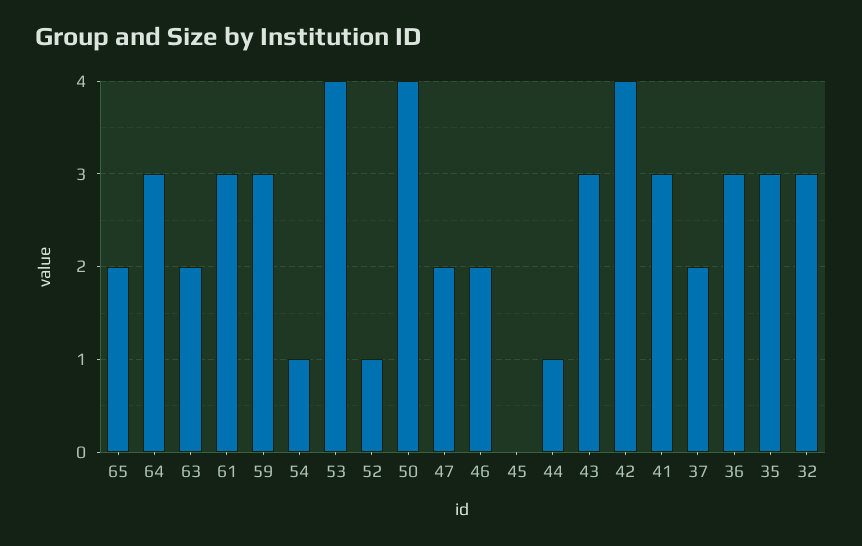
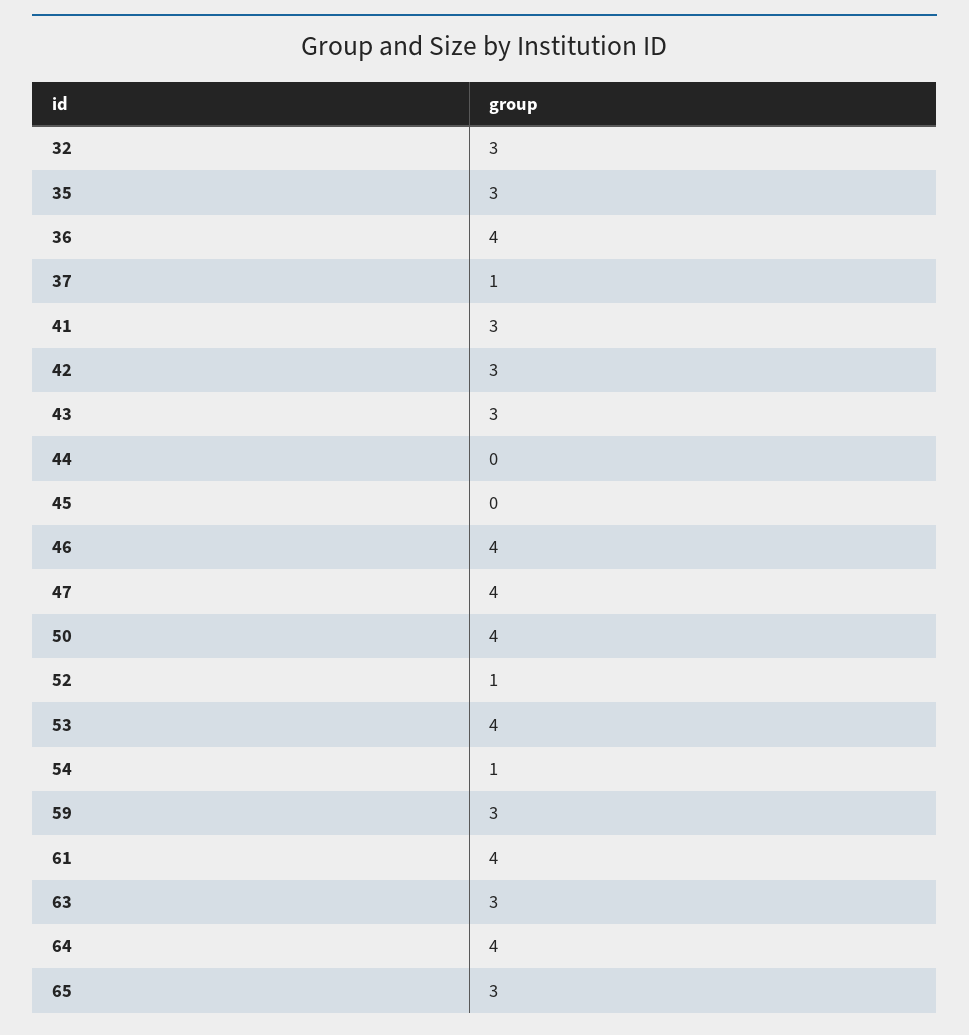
  {
-   "65": 2,
+   "65": 3,
-   "64": 3,
+   "64": 4,
-   "63": 2,
+   "63": 3,
-   "61": 3,
+   "61": 4,
    "59": 3,
    "54": 1,
    "53": 4,
    "52": 1,
    "50": 4,
-   "47": 2,
+   "47": 4,
-   "46": 2,
+   "46": 4,
    "45": 0,
-   "44": 1,
+   "44": 0,
    "43": 3,
-   "42": 4,
+   "42": 3,
    "41": 3,
-   "37": 2,
+   "37": 1,
-   "36": 3,
+   "36": 4,
    "35": 3,
    "32": 3
  }

